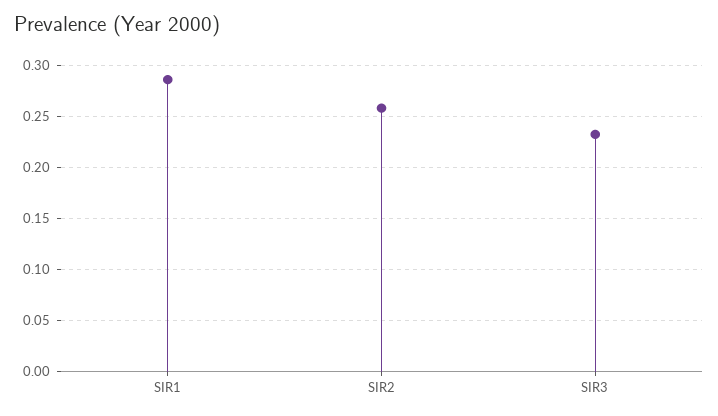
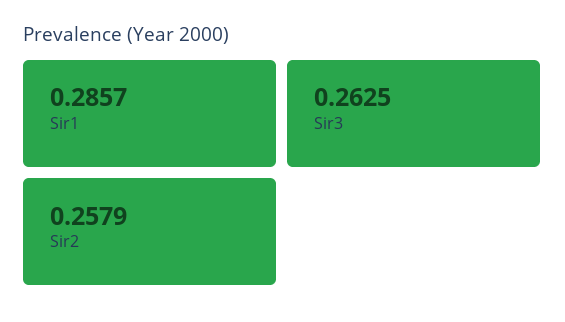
  {
    "SIR1": 0.2857,
    "SIR2": 0.2579,
-   "SIR3": 0.23
+   "SIR3": 0.2625
  }

